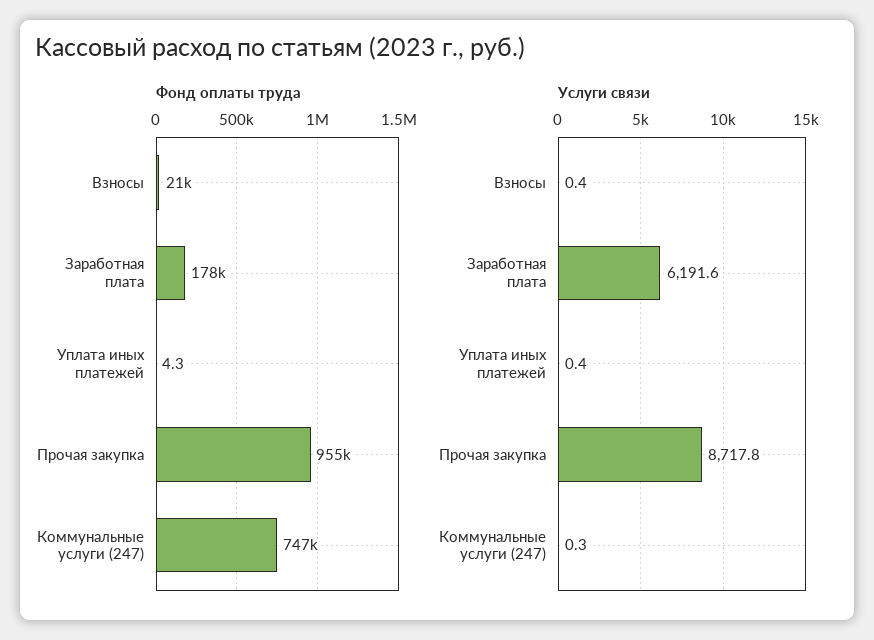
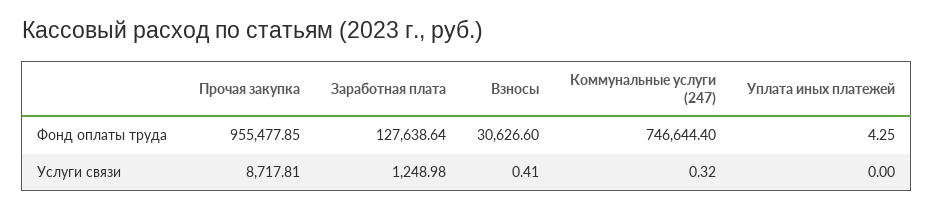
  {
    "Фонд оплаты труда": {
-     "Взносы": 21000,
+     "Взносы": 30626.6,
-     "Заработная плата": 178000,
+     "Заработная плата": 127638.64,
      "Уплата иных платежей": 4.25,
      "Прочая закупка": 955477.85,
      "Коммунальные услуги (247)": 746644.4
    },
    "Услуги связи": {
      "Взносы": 0.41,
-     "Заработная плата": 6191.6,
+     "Заработная плата": 1248.98,
-     "Уплата иных платежей": 0.4,
+     "Уплата иных платежей": 0,
      "Прочая закупка": 8717.81,
      "Коммунальные услуги (247)": 0.32
    }
  }

